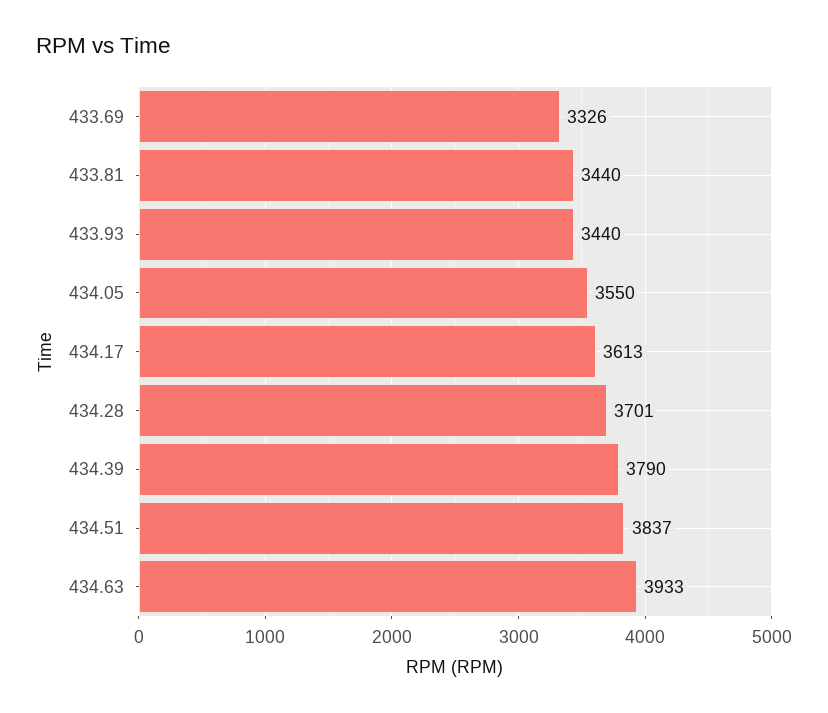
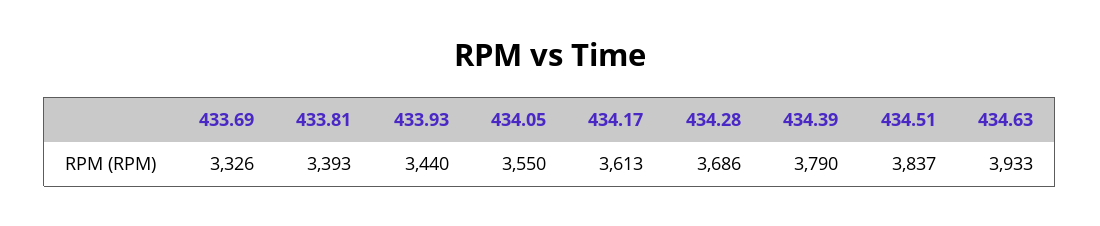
  {
    "433.69": 3326,
-   "433.81": 3440,
+   "433.81": 3393,
    "433.93": 3440,
    "434.05": 3550,
    "434.17": 3613,
-   "434.28": 3701,
+   "434.28": 3686,
    "434.39": 3790,
    "434.51": 3837,
    "434.63": 3933
  }

